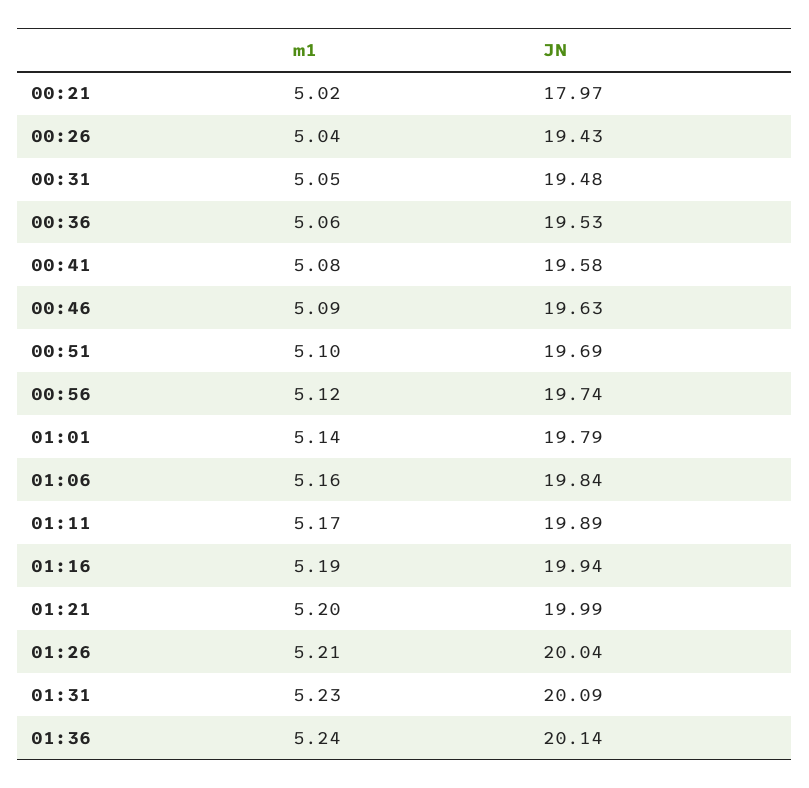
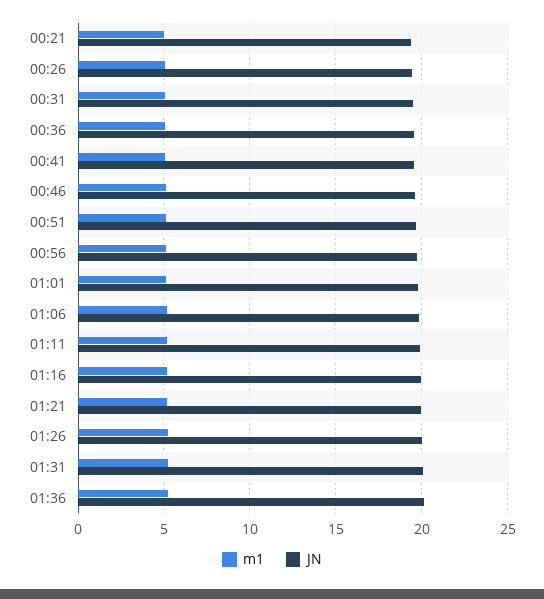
  {
    "m1": {
      "00:21": 5.02,
      "00:26": 5.04,
      "00:31": 5.05,
      "00:36": 5.06,
      "00:41": 5.08,
      "00:46": 5.09,
      "00:51": 5.1,
      "00:56": 5.12,
      "01:01": 5.14,
      "01:06": 5.16,
      "01:11": 5.17,
      "01:16": 5.19,
      "01:21": 5.2,
      "01:26": 5.21,
      "01:31": 5.23,
      "01:36": 5.24
    },
    "JN": {
-     "00:21": 17.97,
+     "00:21": 19.5,
      "00:26": 19.43,
      "00:31": 19.48,
      "00:36": 19.53,
      "00:41": 19.58,
      "00:46": 19.63,
      "00:51": 19.69,
      "00:56": 19.74,
      "01:01": 19.79,
      "01:06": 19.84,
      "01:11": 19.89,
      "01:16": 19.94,
      "01:21": 19.99,
      "01:26": 20.04,
      "01:31": 20.09,
      "01:36": 20.14
    }
  }

